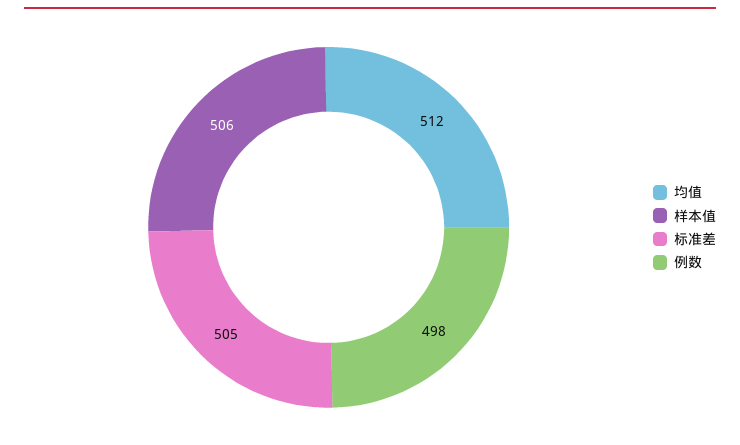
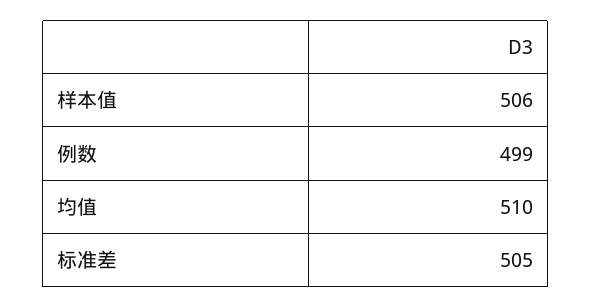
  {
-   "均值": 512,
+   "均值": 510,
    "样本值": 506,
    "标准差": 505,
-   "例数": 498
+   "例数": 499
  }

